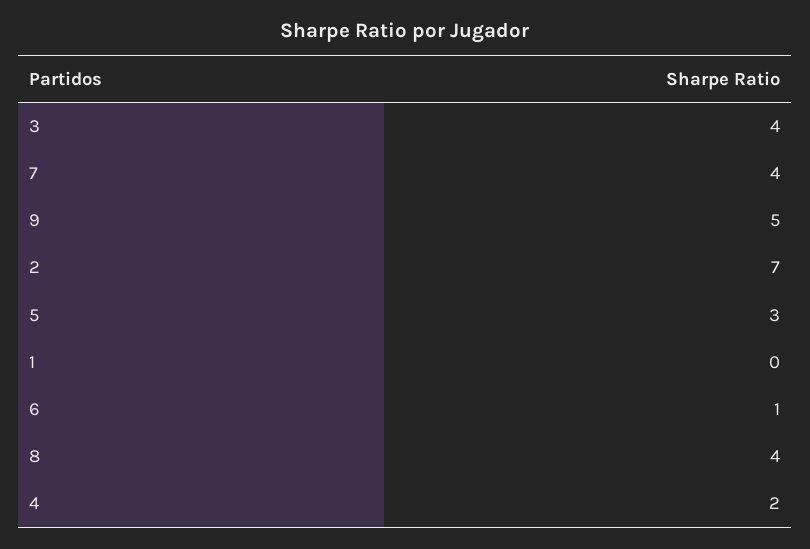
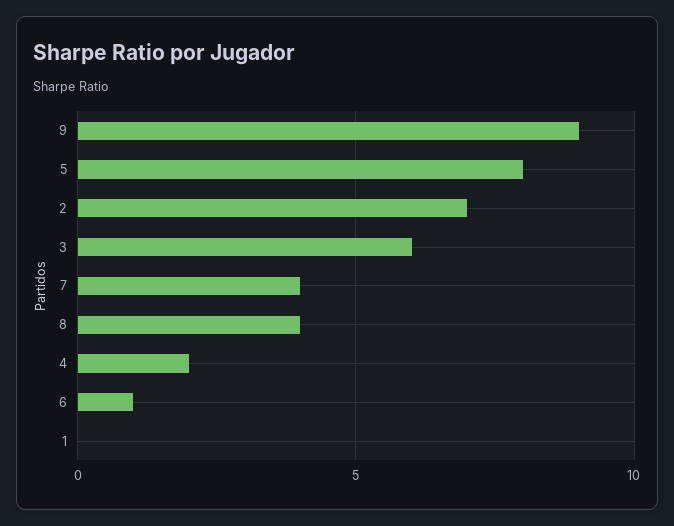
  {
-   "3": 4,
+   "3": 6,
    "7": 4,
-   "9": 5,
+   "9": 9,
    "2": 7,
-   "5": 3,
+   "5": 8,
    "1": 0,
    "6": 1,
    "8": 4,
    "4": 2
  }

